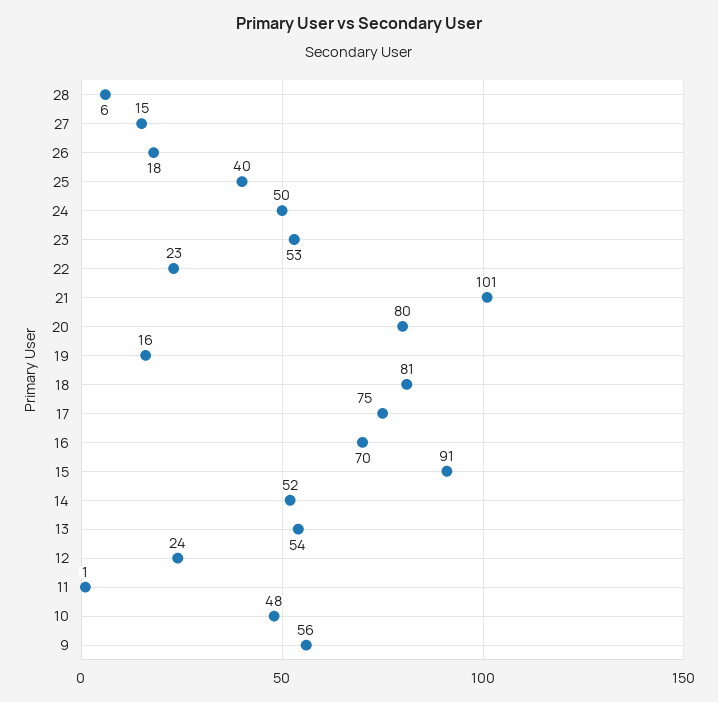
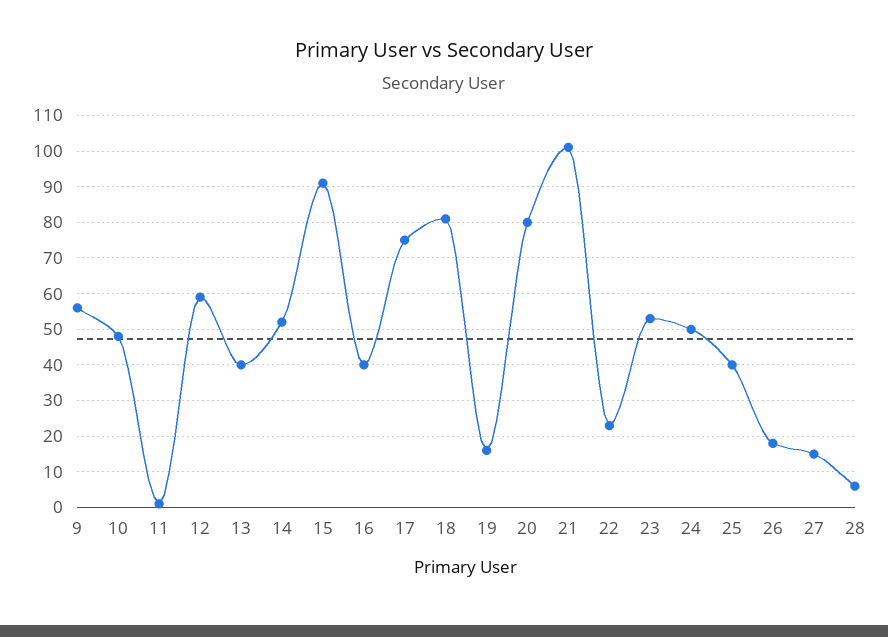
  {
    "28": 6,
    "27": 15,
    "26": 18,
    "25": 40,
    "24": 50,
    "23": 53,
    "22": 23,
    "21": 101,
    "20": 80,
    "19": 16,
    "18": 81,
    "17": 75,
-   "16": 70,
+   "16": 40,
    "15": 91,
    "14": 52,
-   "13": 54,
+   "13": 40,
-   "12": 24,
+   "12": 60,
    "11": 1,
    "10": 48,
    "9": 56
  }

